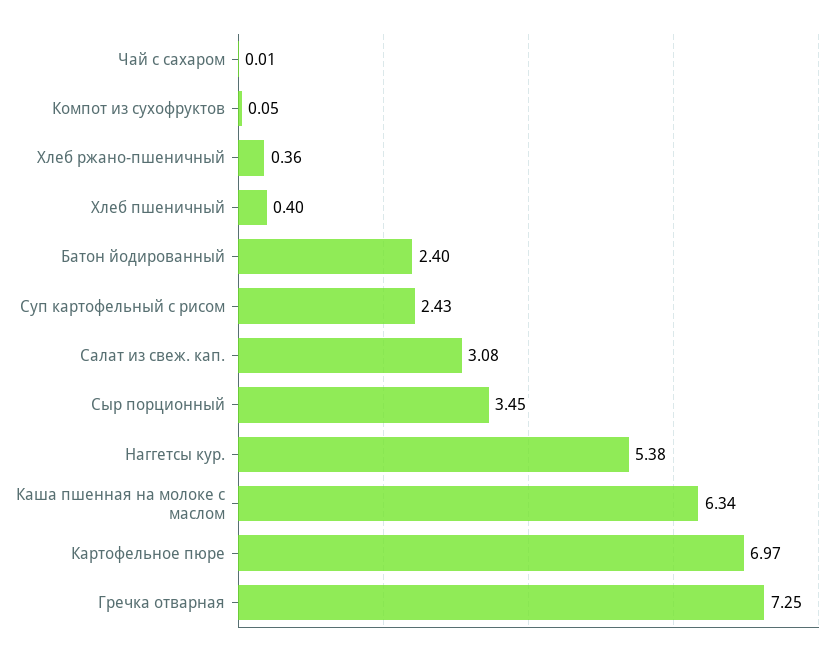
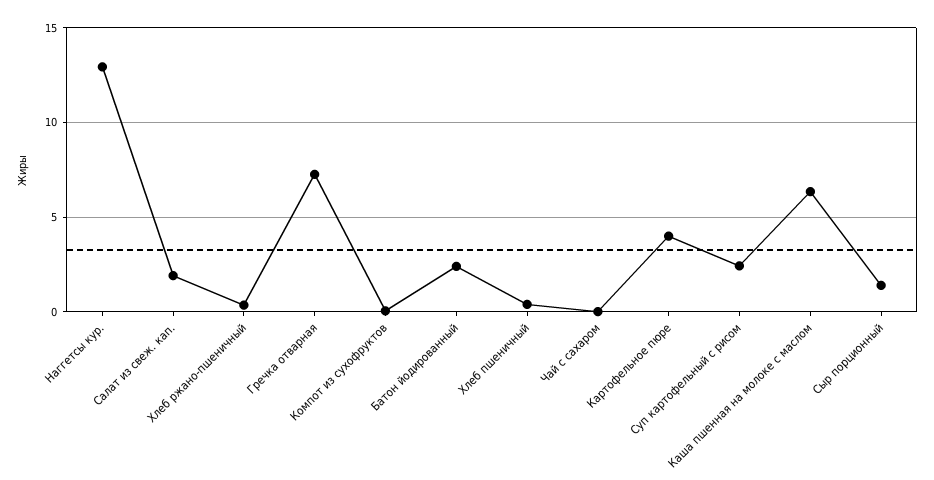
  {
    "Чай с сахаром": 0.01,
    "Компот из сухофруктов": 0.05,
    "Хлеб ржано-пшеничный": 0.36,
    "Хлеб пшеничный": 0.4,
    "Батон йодированный": 2.4,
    "Суп картофельный с рисом": 2.43,
-   "Салат из свеж. кап.": 3.08,
+   "Салат из свеж. кап.": 2,
-   "Сыр порционный": 3.45,
+   "Сыр порционный": 1.5,
-   "Наггетсы кур.": 5.38,
+   "Наггетсы кур.": 13,
    "Каша пшенная на молоке с маслом": 6.34,
-   "Картофельное пюре": 6.97,
+   "Картофельное пюре": 4,
    "Гречка отварная": 7.25
  }

